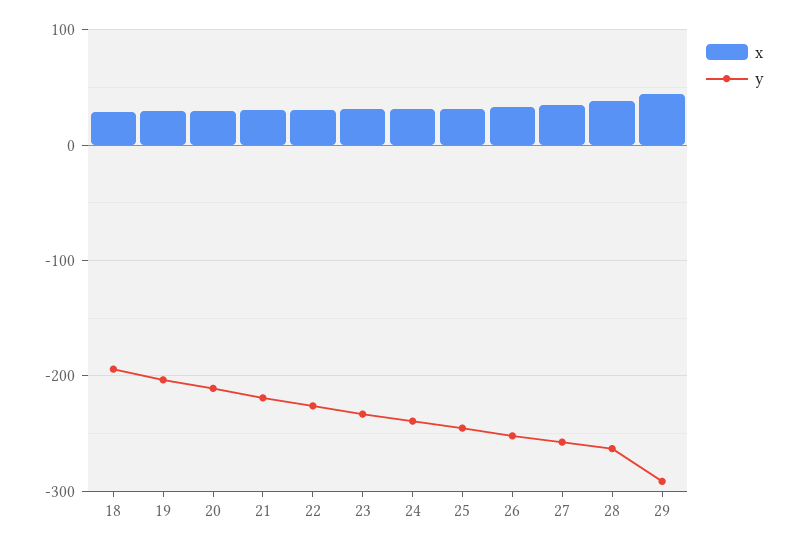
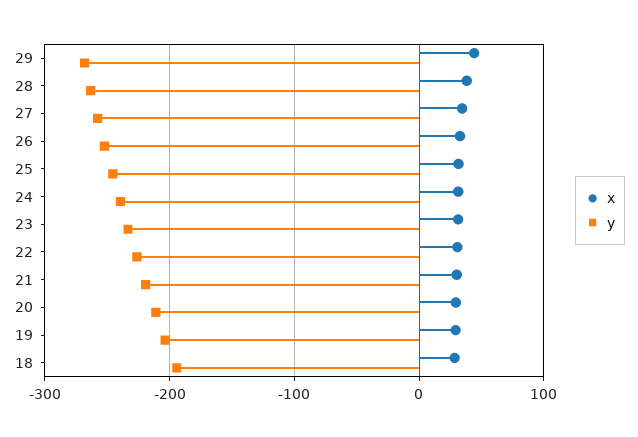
  {
    "x": {
      "18": 30,
      "19": 30,
      "20": 30,
      "21": 30,
      "22": 30,
      "23": 30,
      "24": 30,
      "25": 30,
      "26": 30,
      "27": 30,
      "28": 40,
      "29": 40
    },
    "y": {
      "18": -190,
      "19": -200,
      "20": -210,
      "21": -220,
      "22": -230,
      "23": -230,
      "24": -240,
      "25": -250,
      "26": -250,
      "27": -260,
      "28": -260,
-     "29": -290
+     "29": -270
    }
  }

